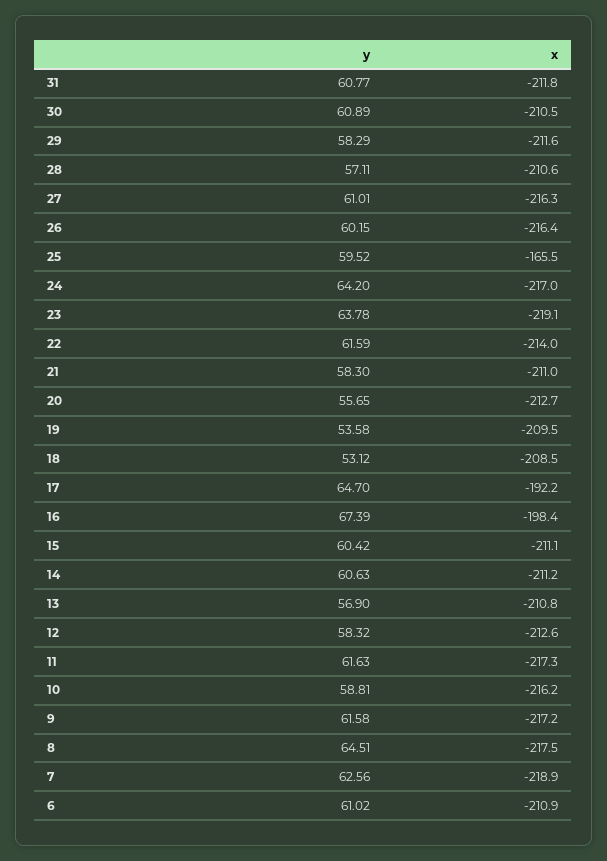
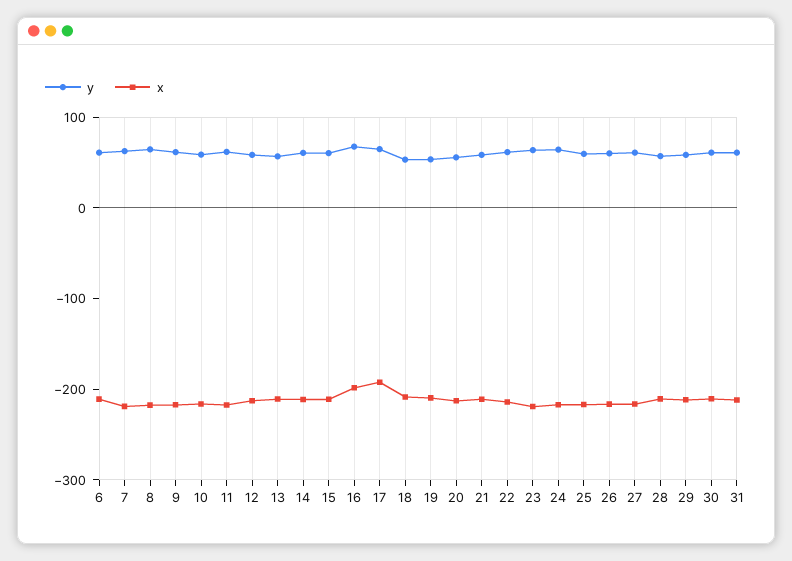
  {
    "y": {
      "31": 60.77,
      "30": 60.89,
      "29": 58.29,
      "28": 57.11,
      "27": 61.01,
      "26": 60.15,
      "25": 59.52,
      "24": 64.2,
      "23": 63.78,
      "22": 61.59,
      "21": 58.3,
      "20": 55.65,
      "19": 53.58,
      "18": 53.12,
      "17": 64.7,
      "16": 67.39,
      "15": 60.42,
      "14": 60.63,
      "13": 56.9,
      "12": 58.32,
      "11": 61.63,
      "10": 58.81,
      "9": 61.58,
      "8": 64.51,
      "7": 62.56,
      "6": 61.02
    },
    "x": {
      "31": -211.8,
      "30": -210.5,
      "29": -211.6,
      "28": -210.6,
      "27": -216.3,
      "26": -216.4,
-     "25": -165.5,
+     "25": -220,
      "24": -217,
      "23": -219.1,
      "22": -214,
      "21": -211,
      "20": -212.7,
      "19": -209.5,
      "18": -208.5,
      "17": -192.2,
      "16": -198.4,
      "15": -211.1,
      "14": -211.2,
      "13": -210.8,
      "12": -212.6,
      "11": -217.3,
      "10": -216.2,
      "9": -217.2,
      "8": -217.5,
      "7": -218.9,
      "6": -210.9
    }
  }

